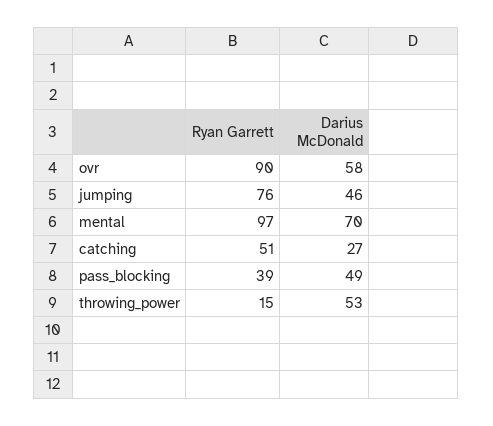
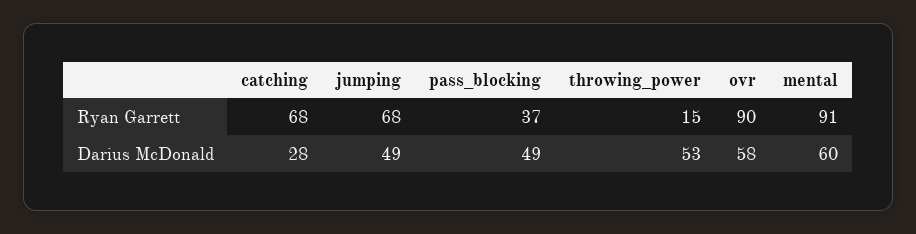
  {
    "Ryan Garrett": {
      "ovr": 90,
-     "jumping": 76,
+     "jumping": 68,
-     "mental": 97,
+     "mental": 91,
-     "catching": 51,
+     "catching": 68,
-     "pass_blocking": 39,
+     "pass_blocking": 37,
      "throwing_power": 15
    },
    "Darius McDonald": {
      "ovr": 58,
-     "jumping": 46,
+     "jumping": 49,
-     "mental": 70,
+     "mental": 60,
-     "catching": 27,
+     "catching": 28,
      "pass_blocking": 49,
      "throwing_power": 53
    }
  }

